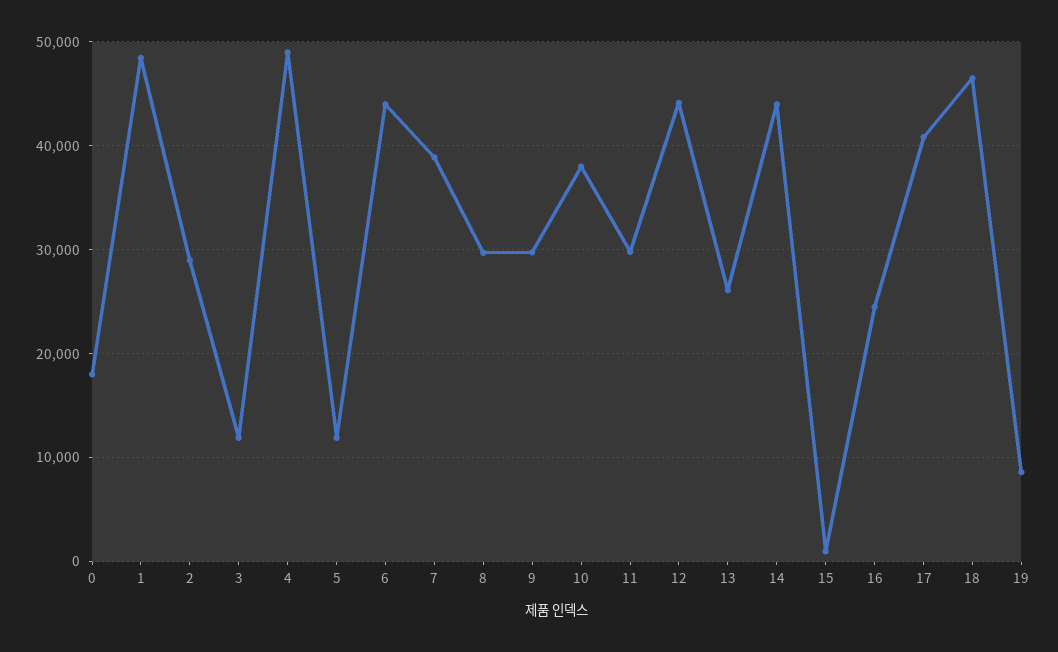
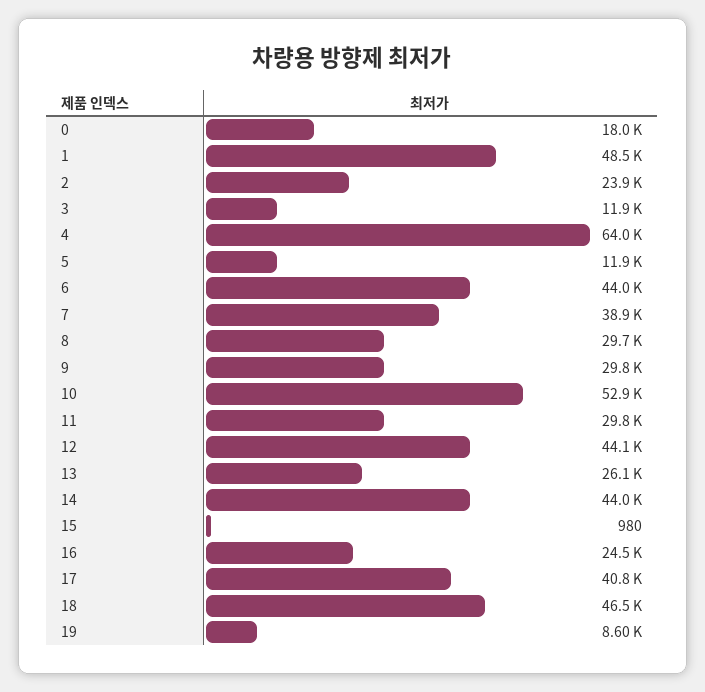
  {
    "0": 18000,
    "1": 48500,
-   "2": 29000,
+   "2": 23900,
    "3": 11900,
-   "4": 49000,
+   "4": 64000,
    "5": 11900,
    "6": 44000,
    "7": 38900,
    "8": 29700,
    "9": 29800,
-   "10": 38000,
+   "10": 52900,
    "11": 29800,
    "12": 44100,
    "13": 26100,
    "14": 44000,
    "15": 980,
    "16": 24500,
    "17": 40800,
    "18": 46500,
    "19": 8600
  }

